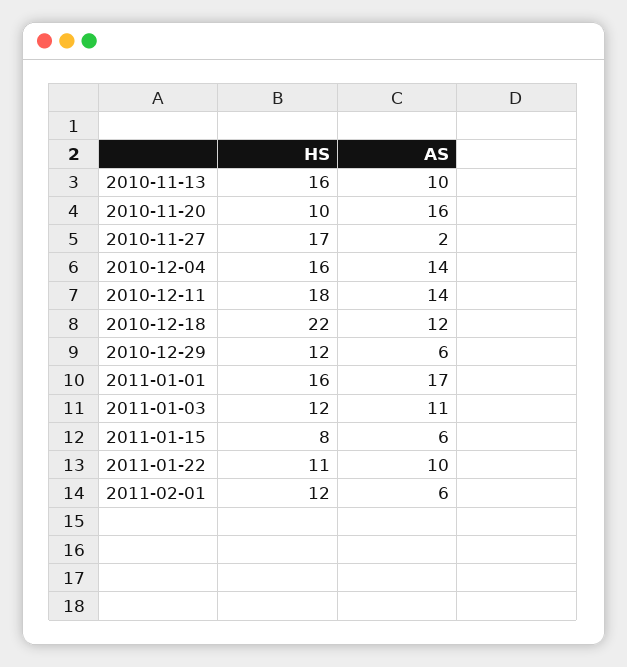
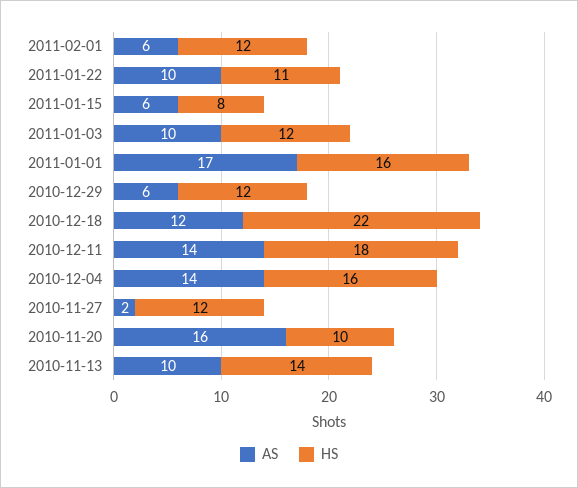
  {
    "HS": {
-     "2010-11-13": 16,
+     "2010-11-13": 14,
      "2010-11-20": 10,
-     "2010-11-27": 17,
+     "2010-11-27": 12,
      "2010-12-04": 16,
      "2010-12-11": 18,
      "2010-12-18": 22,
      "2010-12-29": 12,
      "2011-01-01": 16,
      "2011-01-03": 12,
      "2011-01-15": 8,
      "2011-01-22": 11,
      "2011-02-01": 12
    },
    "AS": {
      "2010-11-13": 10,
      "2010-11-20": 16,
      "2010-11-27": 2,
      "2010-12-04": 14,
      "2010-12-11": 14,
      "2010-12-18": 12,
      "2010-12-29": 6,
      "2011-01-01": 17,
-     "2011-01-03": 11,
+     "2011-01-03": 10,
      "2011-01-15": 6,
      "2011-01-22": 10,
      "2011-02-01": 6
    }
  }

